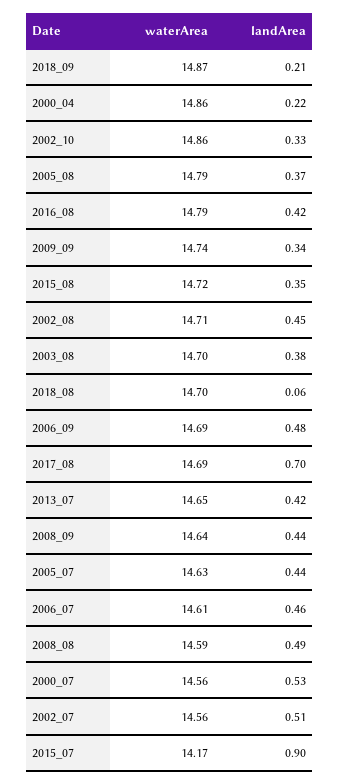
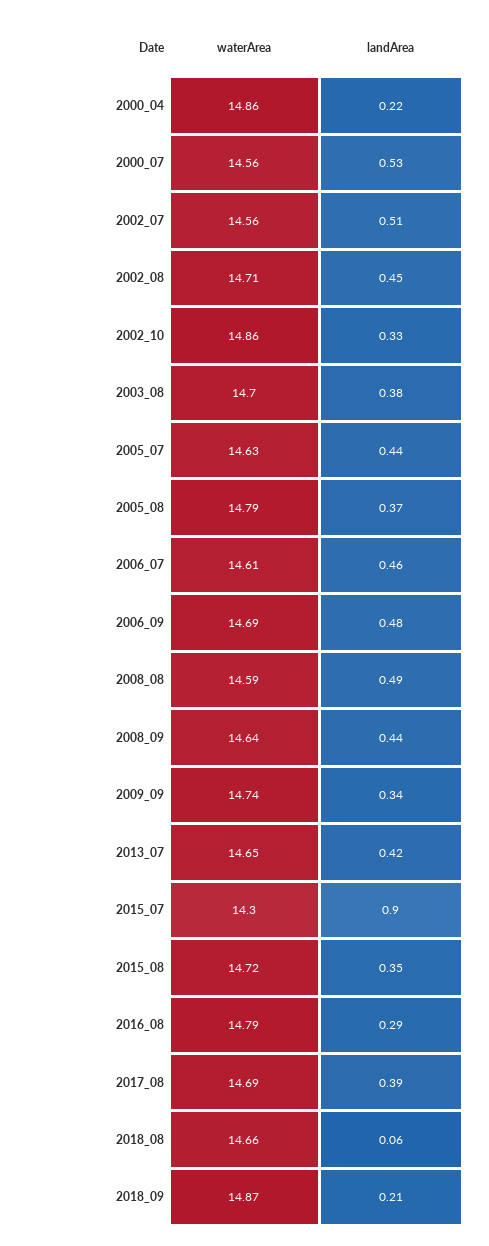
  {
    "waterArea": {
      "2018_09": 14.87,
      "2000_04": 14.86,
      "2002_10": 14.86,
      "2005_08": 14.79,
      "2016_08": 14.79,
      "2009_09": 14.74,
      "2015_08": 14.72,
      "2002_08": 14.71,
      "2003_08": 14.7,
-     "2018_08": 14.7,
+     "2018_08": 14.66,
      "2006_09": 14.69,
      "2017_08": 14.69,
      "2013_07": 14.65,
      "2008_09": 14.64,
      "2005_07": 14.63,
      "2006_07": 14.61,
      "2008_08": 14.59,
      "2000_07": 14.56,
      "2002_07": 14.56,
-     "2015_07": 14.17
+     "2015_07": 14.3
    },
    "landArea": {
      "2018_09": 0.21,
      "2000_04": 0.22,
      "2002_10": 0.33,
      "2005_08": 0.37,
-     "2016_08": 0.42,
+     "2016_08": 0.29,
      "2009_09": 0.34,
      "2015_08": 0.35,
      "2002_08": 0.45,
      "2003_08": 0.38,
      "2018_08": 0.06,
      "2006_09": 0.48,
-     "2017_08": 0.7,
+     "2017_08": 0.39,
      "2013_07": 0.42,
      "2008_09": 0.44,
      "2005_07": 0.44,
      "2006_07": 0.46,
      "2008_08": 0.49,
      "2000_07": 0.53,
      "2002_07": 0.51,
      "2015_07": 0.9
    }
  }

